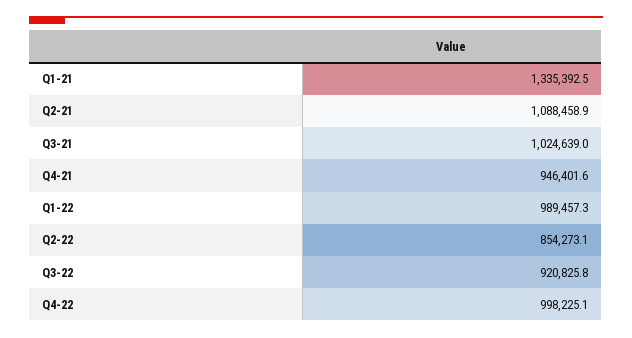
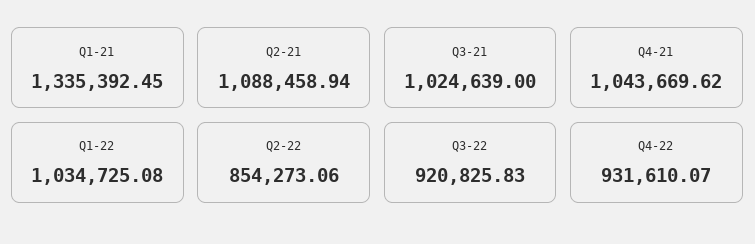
  {
    "Q1-21": 1335392.45,
    "Q2-21": 1088458.94,
    "Q3-21": 1024639,
-   "Q4-21": 946401.6,
+   "Q4-21": 1043669.62,
-   "Q1-22": 989457.3,
+   "Q1-22": 1034725.08,
    "Q2-22": 854273.06,
    "Q3-22": 920825.83,
-   "Q4-22": 998225.1
+   "Q4-22": 931610.07
  }

